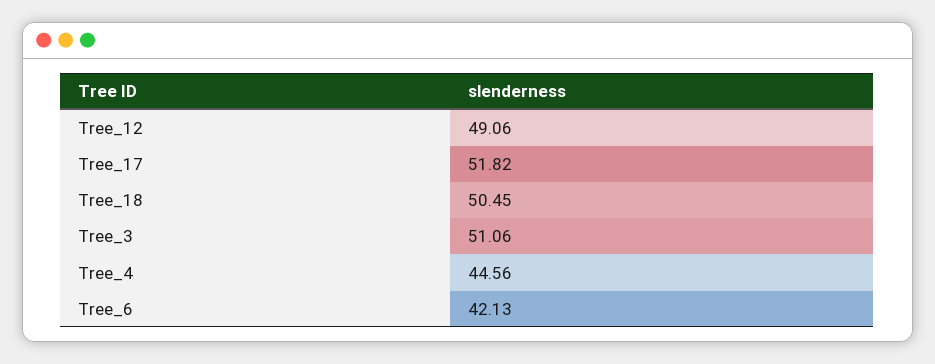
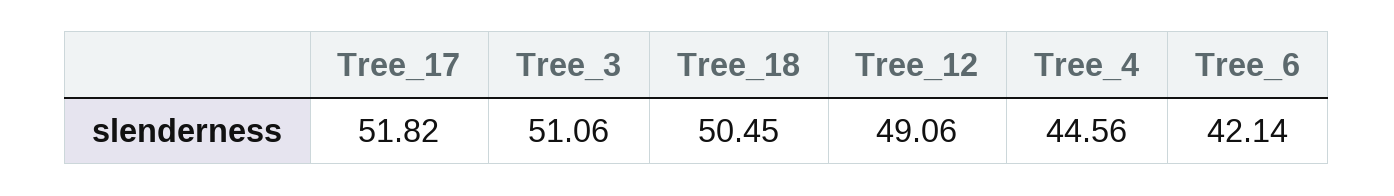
  {
    "Tree_12": 49.06,
    "Tree_17": 51.82,
    "Tree_18": 50.45,
    "Tree_3": 51.06,
    "Tree_4": 44.56,
-   "Tree_6": 42.13
+   "Tree_6": 42.14
  }

